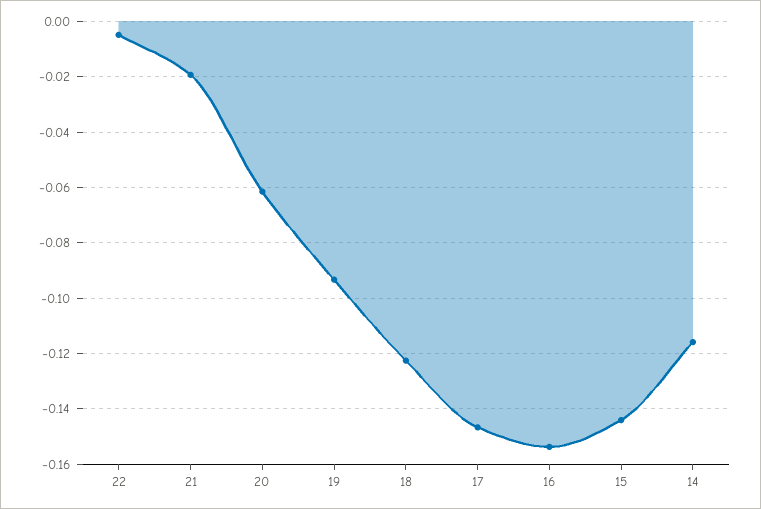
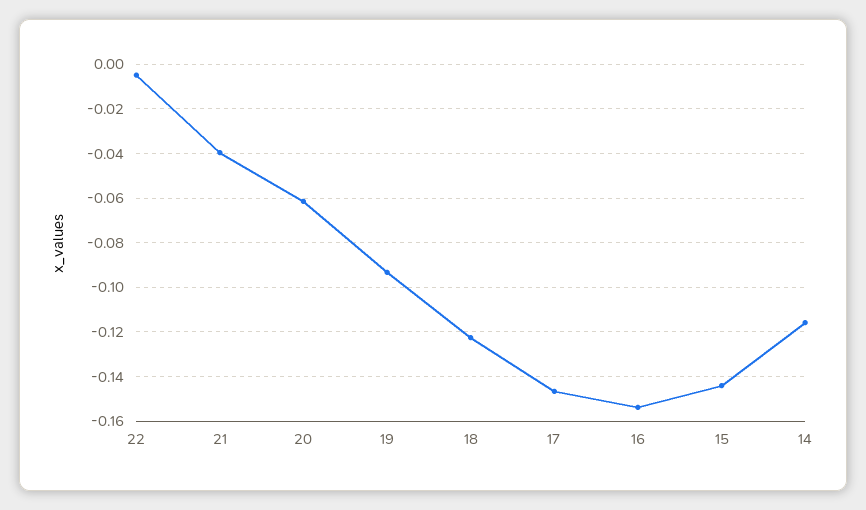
  {
    "22": -0.005,
-   "21": -0.02,
+   "21": -0.04,
    "20": -0.0625,
    "19": -0.0925,
    "18": -0.1225,
    "17": -0.1475,
    "16": -0.155,
    "15": -0.145,
    "14": -0.115
  }

